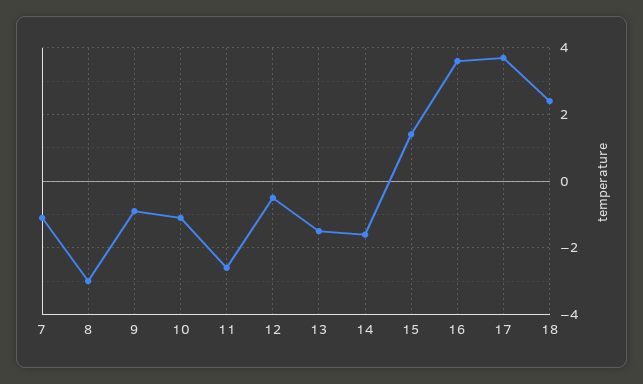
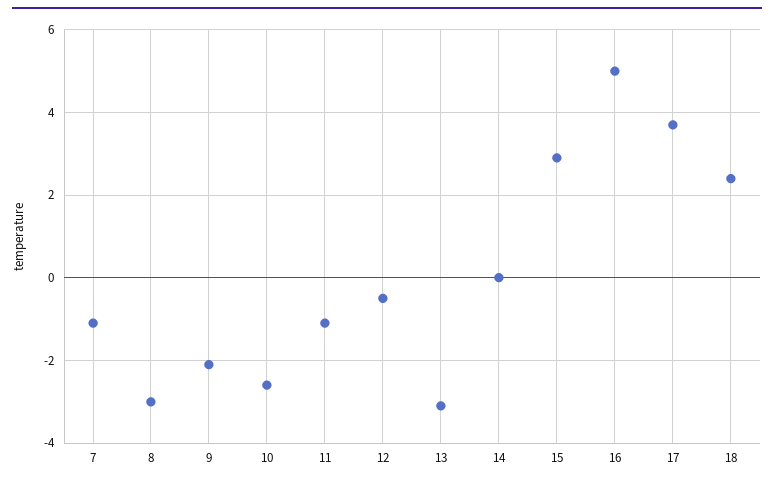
  {
    "7": -1,
    "8": -3,
-   "9": -1,
+   "9": -2,
-   "10": -1,
+   "10": -2.5,
-   "11": -2.5,
+   "11": -1,
    "12": -0.5,
-   "13": -1.5,
+   "13": -3,
-   "14": -1.5,
+   "14": 0,
-   "15": 1.5,
+   "15": 3,
-   "16": 3.5,
+   "16": 5,
    "17": 3.5,
    "18": 2.5
  }

